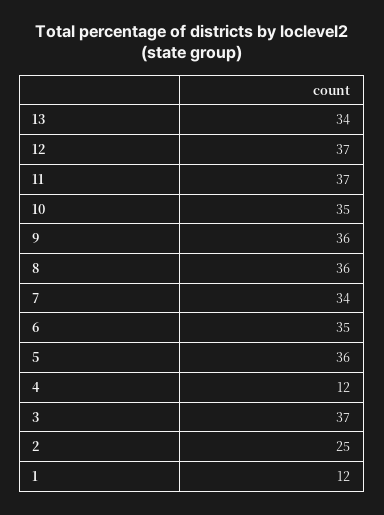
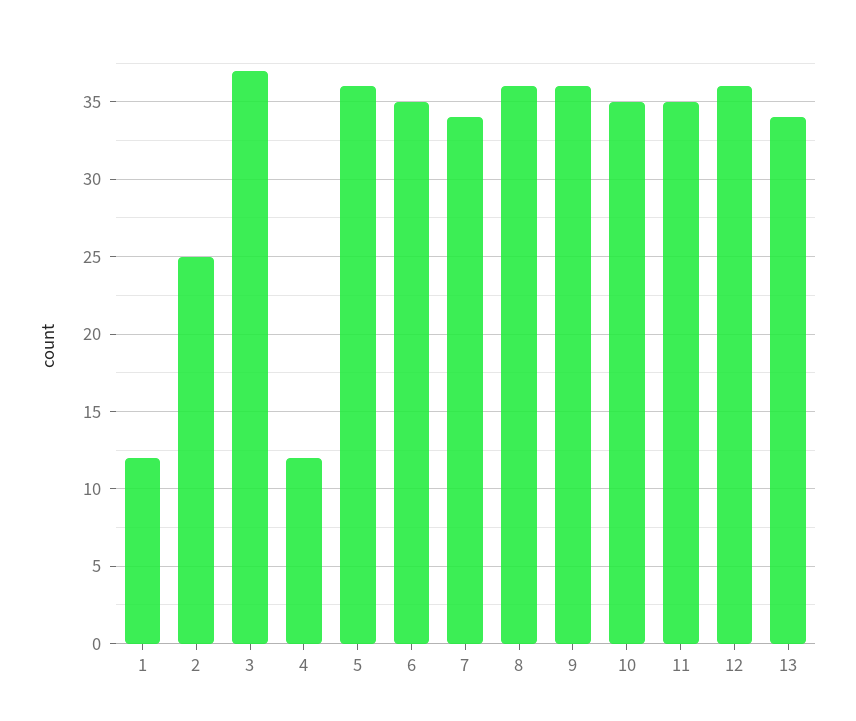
  {
    "13": 34,
-   "12": 37,
+   "12": 36,
-   "11": 37,
+   "11": 35,
    "10": 35,
    "9": 36,
    "8": 36,
    "7": 34,
    "6": 35,
    "5": 36,
    "4": 12,
    "3": 37,
    "2": 25,
    "1": 12
  }

